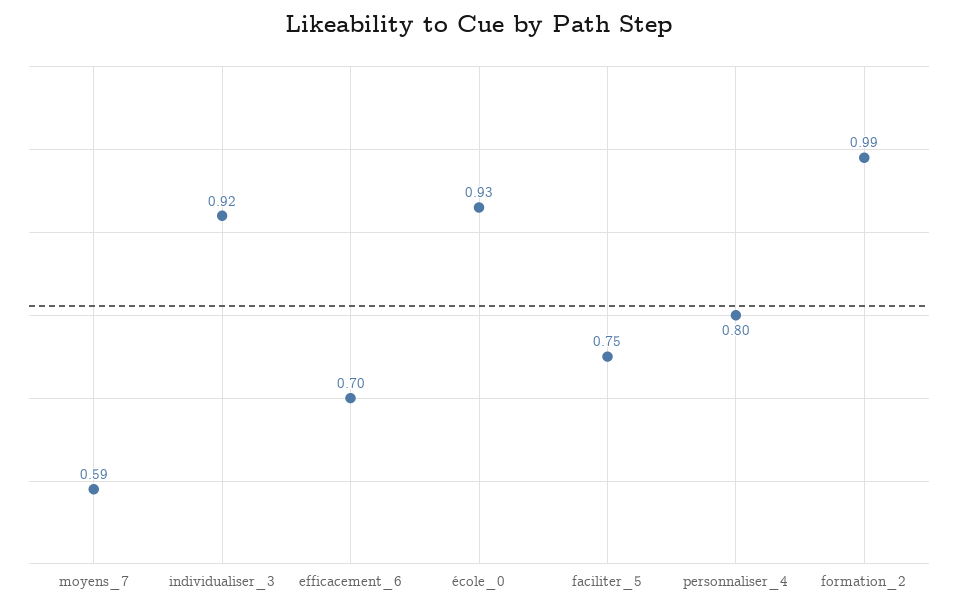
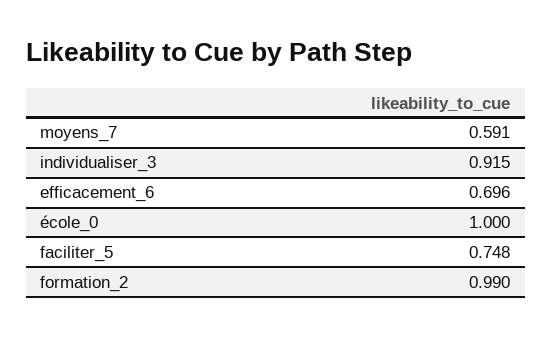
  {
    "moyens_7": 0.591,
    "individualiser_3": 0.915,
    "efficacement_6": 0.696,
-   "école_0": 0.93,
+   "école_0": 1,
    "faciliter_5": 0.748,
-   "personnaliser_4": 0.8,
    "formation_2": 0.99
  }

